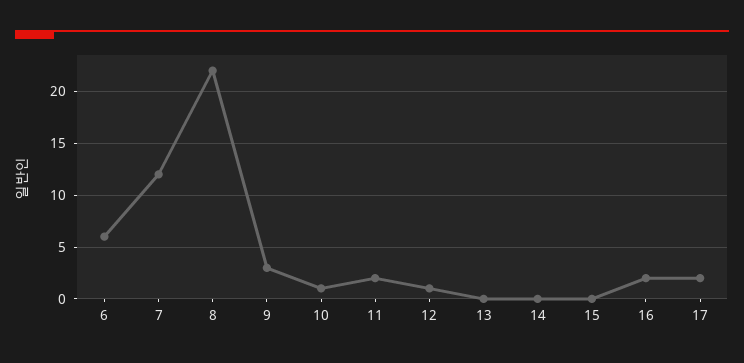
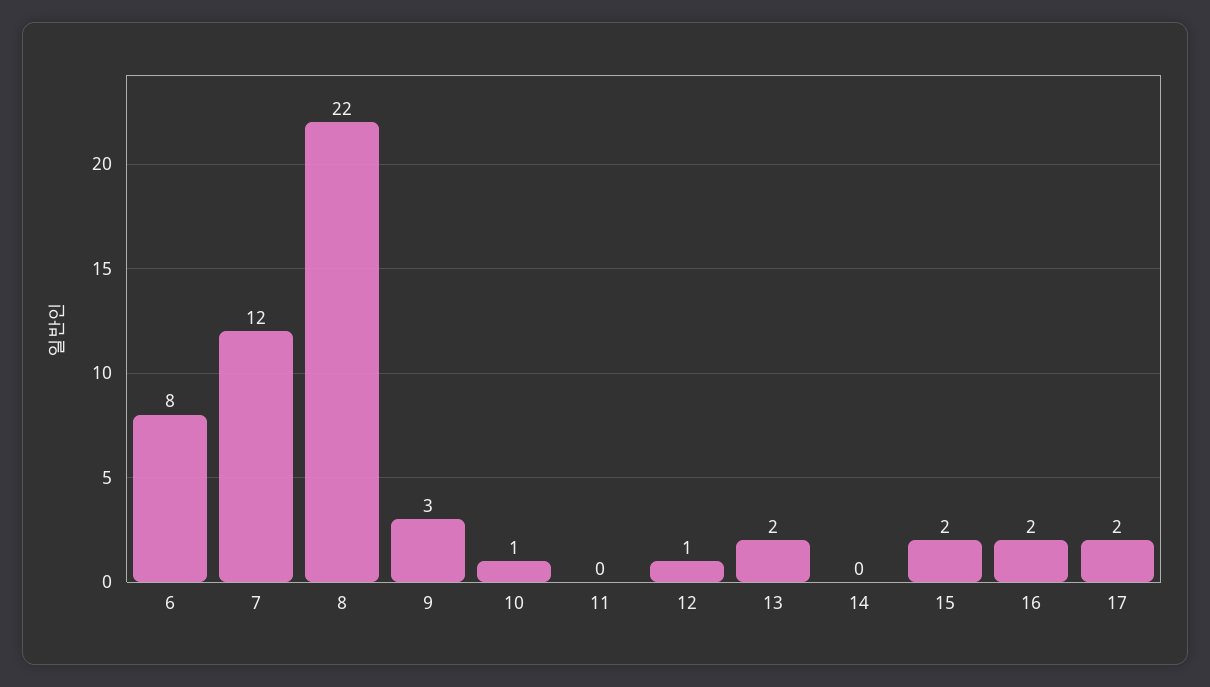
  {
-   "6": 6,
+   "6": 8,
    "7": 12,
    "8": 22,
    "9": 3,
    "10": 1,
-   "11": 2,
+   "11": 0,
    "12": 1,
-   "13": 0,
+   "13": 2,
    "14": 0,
-   "15": 0,
+   "15": 2,
    "16": 2,
    "17": 2
  }

